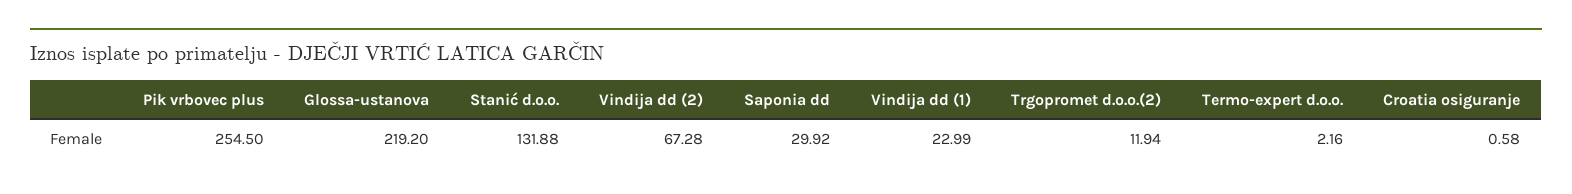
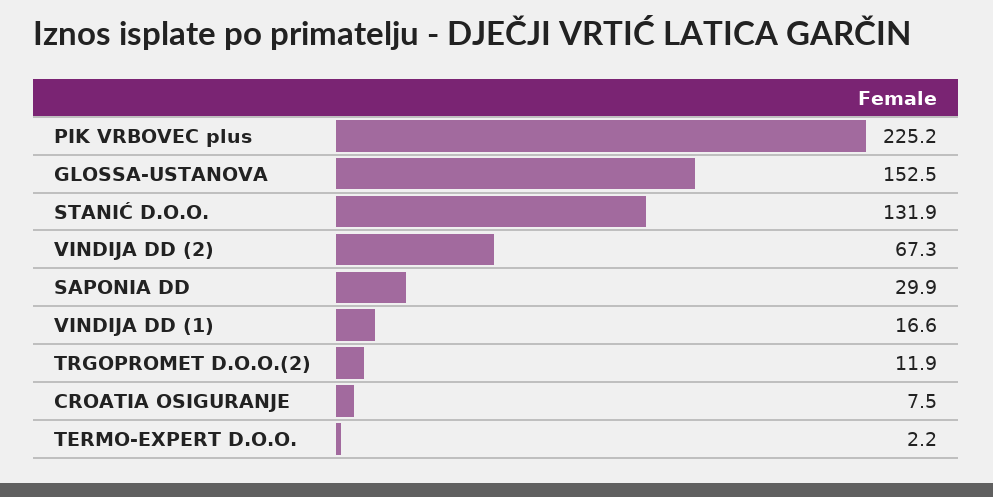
  {
-   "Pik vrbovec plus": 254.5,
+   "Pik vrbovec plus": 225.2,
-   "Glossa-ustanova": 219.2,
+   "Glossa-ustanova": 152.5,
    "Stanić d.o.o.": 131.88,
    "Vindija dd (2)": 67.28,
    "Saponia dd": 29.92,
-   "Vindija dd (1)": 22.99,
+   "Vindija dd (1)": 16.6,
    "Trgopromet d.o.o.(2)": 11.94,
    "Termo-expert d.o.o.": 2.16,
-   "Croatia osiguranje": 0.58
+   "Croatia osiguranje": 7.5
  }

